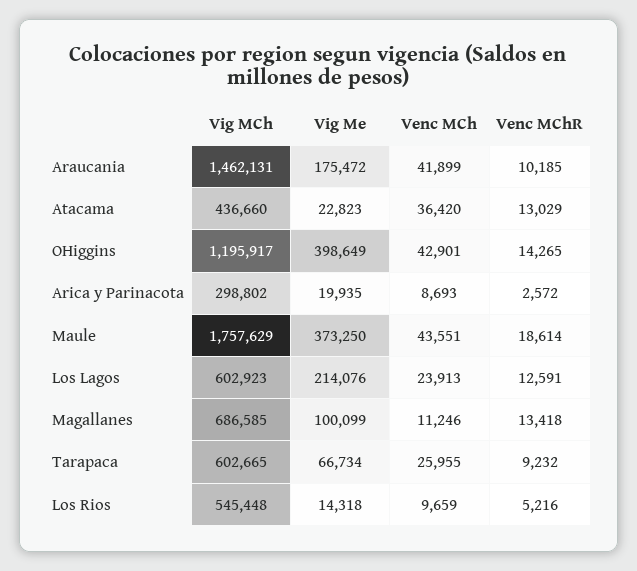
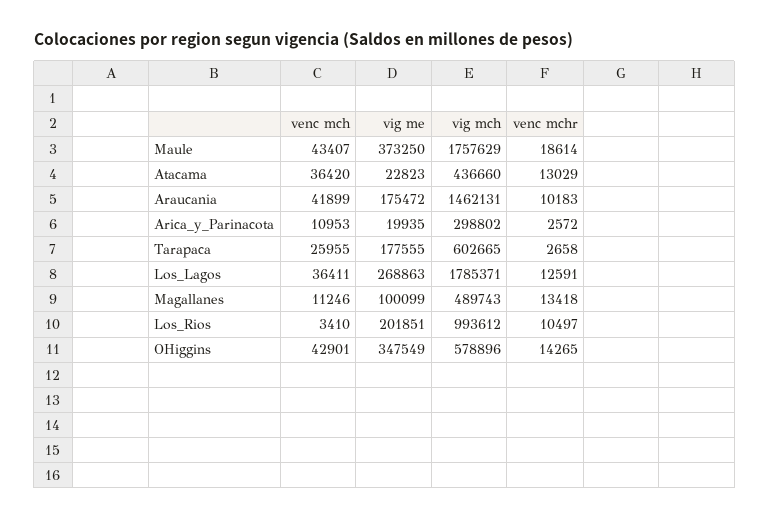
  {
    "Vig MCh": {
      "Araucania": 1462131,
      "Atacama": 436660,
-     "OHiggins": 1195917,
+     "OHiggins": 578896,
      "Arica y Parinacota": 298802,
      "Maule": 1757629,
-     "Los Lagos": 602923,
+     "Los Lagos": 1785371,
-     "Magallanes": 686585,
+     "Magallanes": 489743,
      "Tarapaca": 602665,
-     "Los Rios": 545448
+     "Los Rios": 993612
    },
    "Vig Me": {
      "Araucania": 175472,
      "Atacama": 22823,
-     "OHiggins": 398649,
+     "OHiggins": 347549,
      "Arica y Parinacota": 19935,
      "Maule": 373250,
-     "Los Lagos": 214076,
+     "Los Lagos": 268863,
      "Magallanes": 100099,
-     "Tarapaca": 66734,
+     "Tarapaca": 177555,
-     "Los Rios": 14318
+     "Los Rios": 201851
    },
    "Venc MCh": {
      "Araucania": 41899,
      "Atacama": 36420,
      "OHiggins": 42901,
-     "Arica y Parinacota": 8693,
+     "Arica y Parinacota": 10953,
-     "Maule": 43551,
+     "Maule": 43407,
-     "Los Lagos": 23913,
+     "Los Lagos": 36411,
      "Magallanes": 11246,
      "Tarapaca": 25955,
-     "Los Rios": 9659
+     "Los Rios": 3410
    },
    "Venc MChR": {
-     "Araucania": 10185,
+     "Araucania": 10183,
      "Atacama": 13029,
      "OHiggins": 14265,
      "Arica y Parinacota": 2572,
      "Maule": 18614,
      "Los Lagos": 12591,
      "Magallanes": 13418,
-     "Tarapaca": 9232,
+     "Tarapaca": 2658,
-     "Los Rios": 5216
+     "Los Rios": 10497
    }
  }

